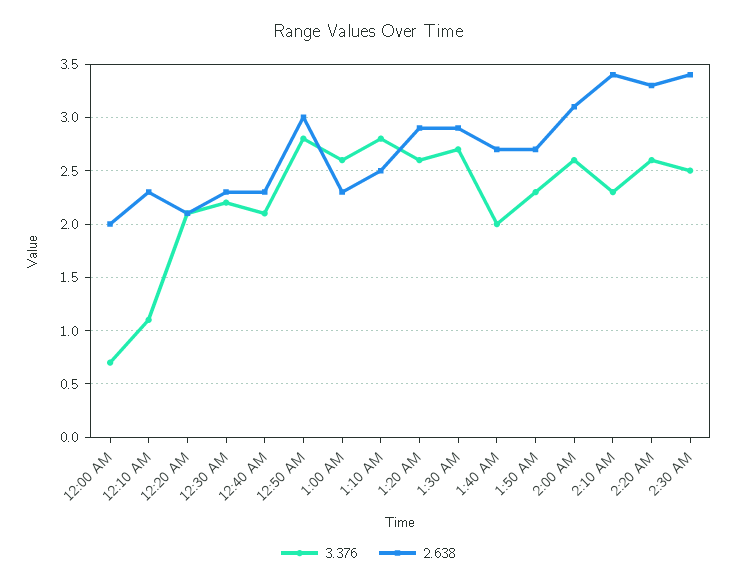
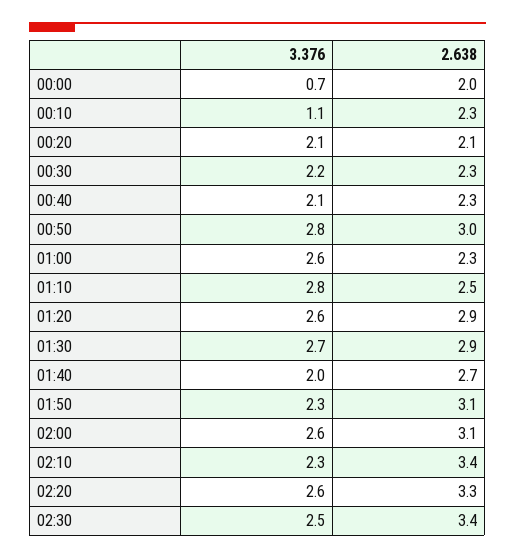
  {
    "3.376": {
      "12:00 AM": 0.7,
      "12:10 AM": 1.1,
      "12:20 AM": 2.1,
      "12:30 AM": 2.2,
      "12:40 AM": 2.1,
      "12:50 AM": 2.8,
      "1:00 AM": 2.6,
      "1:10 AM": 2.8,
      "1:20 AM": 2.6,
      "1:30 AM": 2.7,
      "1:40 AM": 2,
      "1:50 AM": 2.3,
      "2:00 AM": 2.6,
      "2:10 AM": 2.3,
      "2:20 AM": 2.6,
      "2:30 AM": 2.5
    },
    "2.638": {
      "12:00 AM": 2,
      "12:10 AM": 2.3,
      "12:20 AM": 2.1,
      "12:30 AM": 2.3,
      "12:40 AM": 2.3,
      "12:50 AM": 3,
      "1:00 AM": 2.3,
      "1:10 AM": 2.5,
      "1:20 AM": 2.9,
      "1:30 AM": 2.9,
      "1:40 AM": 2.7,
-     "1:50 AM": 2.7,
+     "1:50 AM": 3.1,
      "2:00 AM": 3.1,
      "2:10 AM": 3.4,
      "2:20 AM": 3.3,
      "2:30 AM": 3.4
    }
  }

